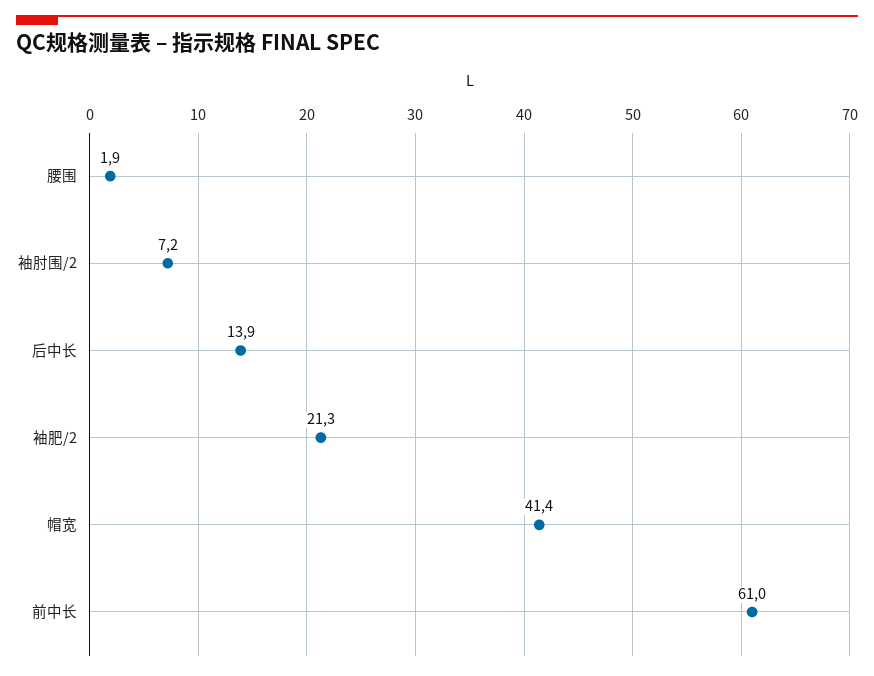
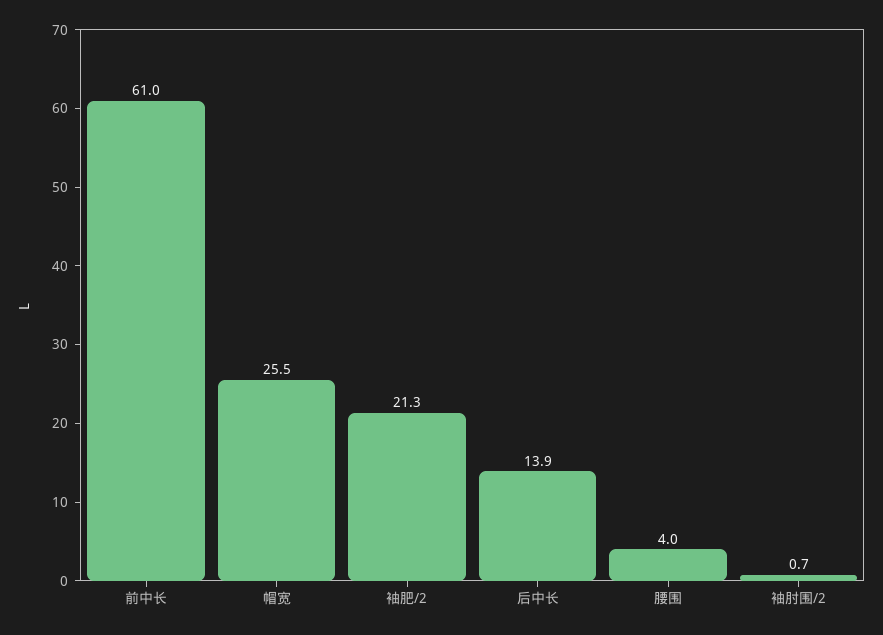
  {
-   "腰围": 1.9,
+   "腰围": 4,
-   "袖肘围/2": 7.2,
+   "袖肘围/2": 0.7,
    "后中长": 13.9,
    "袖肥/2": 21.3,
-   "帽宽": 41.4,
+   "帽宽": 25.5,
    "前中长": 61
  }

